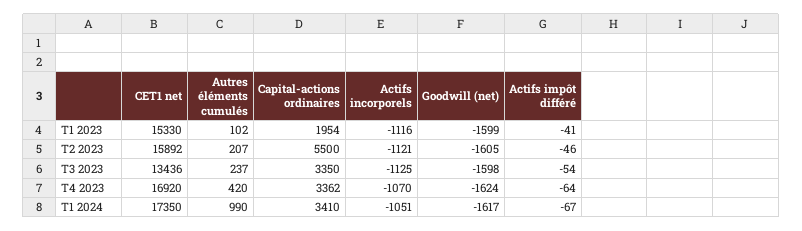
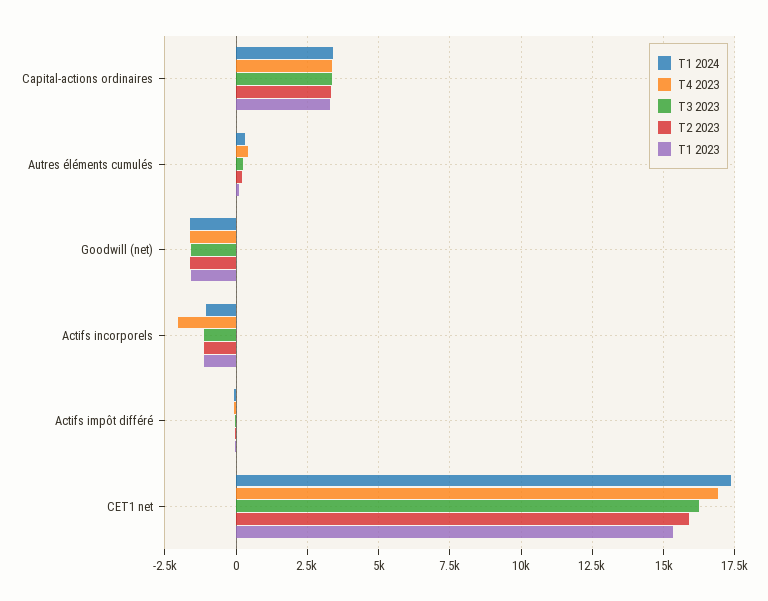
  {
    "T1 2023": {
      "CET1 net": 15330,
      "Autres éléments cumulés": 102,
-     "Capital-actions ordinaires": 1954,
+     "Capital-actions ordinaires": 3250,
      "Actifs incorporels": -1116,
      "Goodwill (net)": -1599,
      "Actifs impôt différé": -41
    },
    "T2 2023": {
      "CET1 net": 15892,
      "Autres éléments cumulés": 207,
-     "Capital-actions ordinaires": 5500,
+     "Capital-actions ordinaires": 3250,
      "Actifs incorporels": -1121,
      "Goodwill (net)": -1605,
      "Actifs impôt différé": -46
    },
    "T3 2023": {
-     "CET1 net": 13436,
+     "CET1 net": 16250,
      "Autres éléments cumulés": 237,
      "Capital-actions ordinaires": 3350,
      "Actifs incorporels": -1125,
      "Goodwill (net)": -1598,
      "Actifs impôt différé": -54
    },
    "T4 2023": {
      "CET1 net": 16920,
      "Autres éléments cumulés": 420,
      "Capital-actions ordinaires": 3362,
-     "Actifs incorporels": -1070,
+     "Actifs incorporels": -2000,
      "Goodwill (net)": -1624,
      "Actifs impôt différé": -64
    },
    "T1 2024": {
      "CET1 net": 17350,
-     "Autres éléments cumulés": 990,
+     "Autres éléments cumulés": 250,
      "Capital-actions ordinaires": 3410,
      "Actifs incorporels": -1051,
      "Goodwill (net)": -1617,
      "Actifs impôt différé": -67
    }
  }

